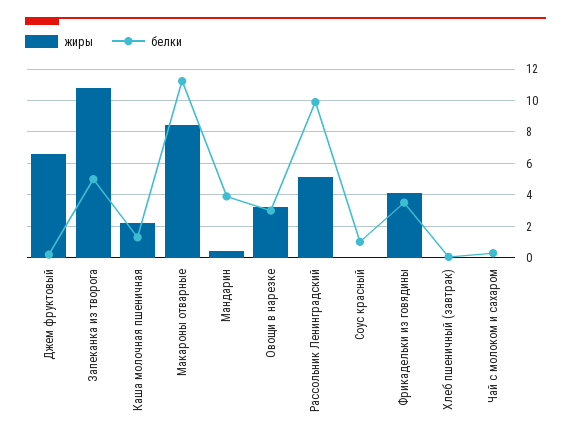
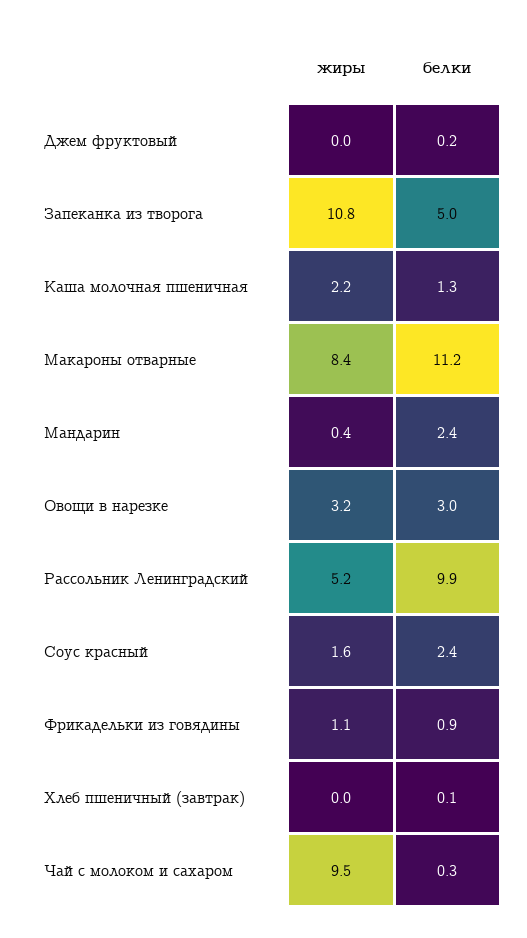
  {
    "жиры": {
-     "Джем фруктовый": 6.5,
+     "Джем фруктовый": 0,
      "Запеканка из творога": 10.8,
      "Каша молочная пшеничная": 2.2,
      "Макароны отварные": 8.4,
      "Мандарин": 0.4,
      "Овощи в нарезке": 3.2,
      "Рассольник Ленинградский": 5.2,
-     "Соус красный": 0,
+     "Соус красный": 1.6,
-     "Фрикадельки из говядины": 4,
+     "Фрикадельки из говядины": 1.1,
      "Хлеб пшеничный (завтрак)": 0,
-     "Чай с молоком и сахаром": 0
+     "Чай с молоком и сахаром": 9.5
    },
    "белки": {
      "Джем фруктовый": 0.2,
      "Запеканка из творога": 5,
      "Каша молочная пшеничная": 1.3,
      "Макароны отварные": 11.2,
-     "Мандарин": 4,
+     "Мандарин": 2.4,
      "Овощи в нарезке": 3,
      "Рассольник Ленинградский": 9.9,
-     "Соус красный": 1,
+     "Соус красный": 2.4,
-     "Фрикадельки из говядины": 3.5,
+     "Фрикадельки из говядины": 0.9,
      "Хлеб пшеничный (завтрак)": 0.1,
      "Чай с молоком и сахаром": 0.3
    }
  }

